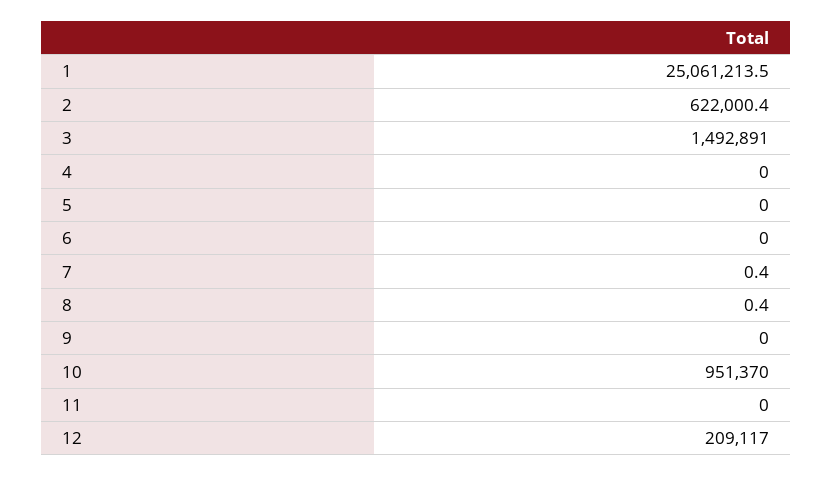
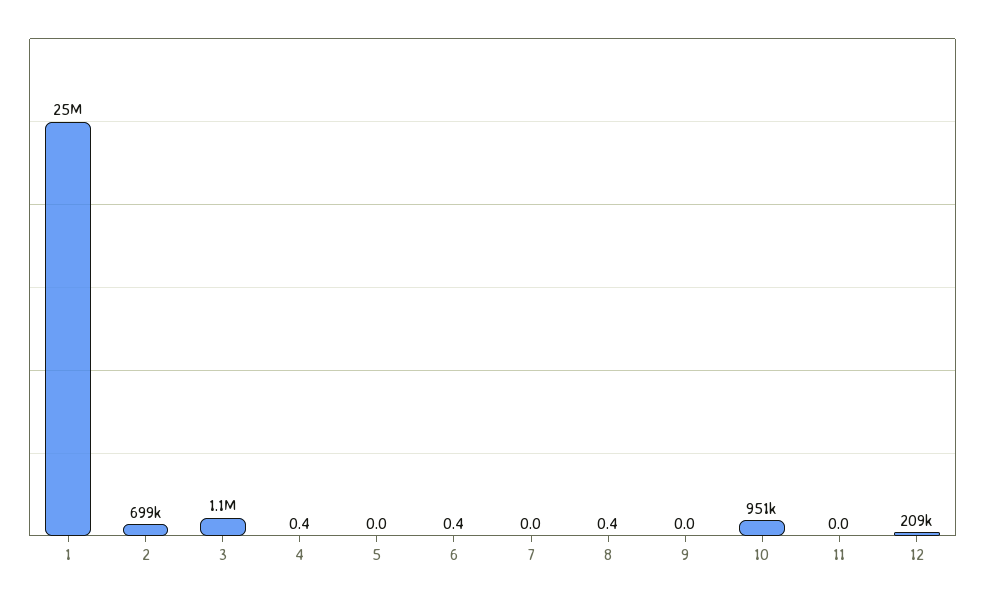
  {
    "1": 25061213.5,
-   "2": 622000.4,
+   "2": 699000,
-   "3": 1492891,
+   "3": 1100000,
-   "4": 0,
+   "4": 0.4,
    "5": 0,
-   "6": 0,
+   "6": 0.4,
-   "7": 0.4,
+   "7": 0,
    "8": 0.4,
    "9": 0,
    "10": 951370,
    "11": 0,
    "12": 209117
  }

